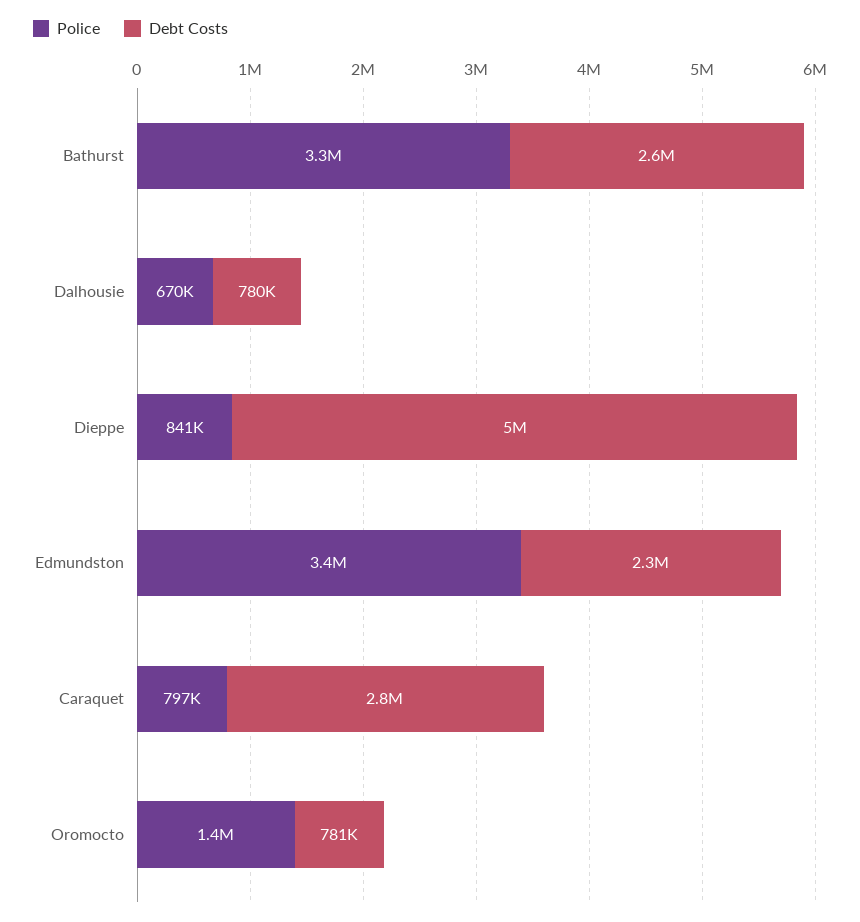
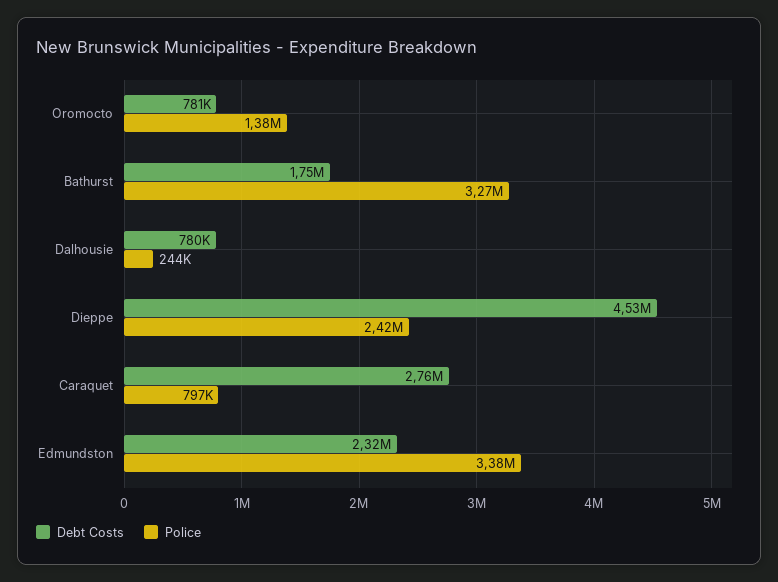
  {
    "Police": {
      "Bathurst": 3270000,
-     "Dalhousie": 670000,
+     "Dalhousie": 244000,
-     "Dieppe": 841000,
+     "Dieppe": 2420000,
      "Edmundston": 3380000,
      "Caraquet": 797000,
      "Oromocto": 1380000
    },
    "Debt Costs": {
-     "Bathurst": 2600000,
+     "Bathurst": 1750000,
      "Dalhousie": 780000,
-     "Dieppe": 5000000,
+     "Dieppe": 4530000,
      "Edmundston": 2320000,
      "Caraquet": 2760000,
      "Oromocto": 781000
    }
  }

